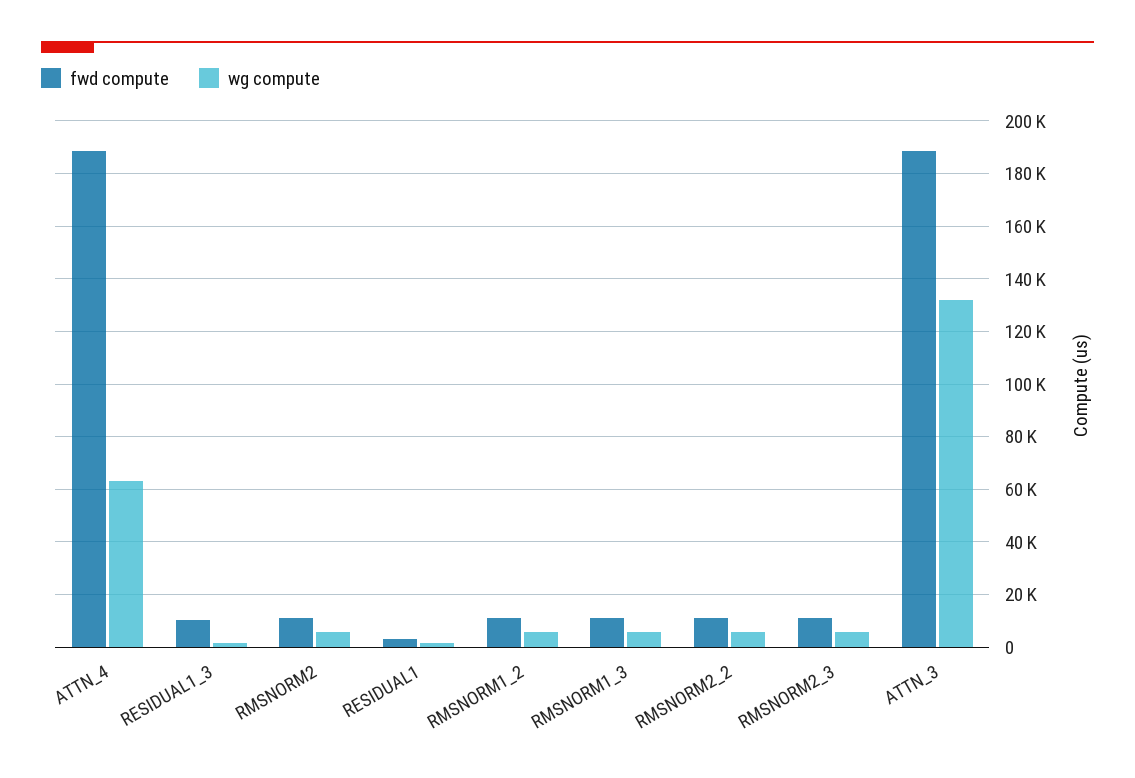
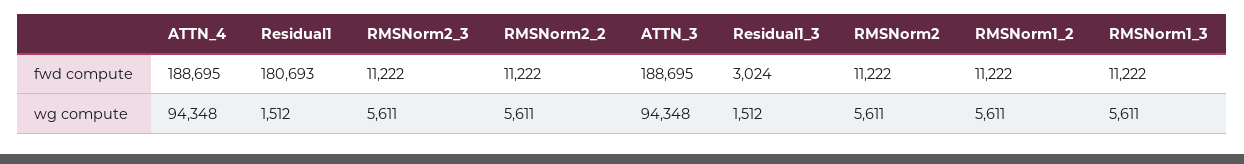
  {
    "fwd compute": {
      "ATTN_4": 188695,
-     "RESIDUAL1_3": 10000,
+     "RESIDUAL1_3": 3024,
      "RMSNORM2": 11222,
-     "RESIDUAL1": 2500,
+     "RESIDUAL1": 180693,
      "RMSNORM1_2": 11222,
      "RMSNORM1_3": 11222,
      "RMSNORM2_2": 11222,
      "RMSNORM2_3": 11222,
      "ATTN_3": 188695
    },
    "wg compute": {
-     "ATTN_4": 62500,
+     "ATTN_4": 94348,
      "RESIDUAL1_3": 1512,
      "RMSNORM2": 5611,
      "RESIDUAL1": 1512,
      "RMSNORM1_2": 5611,
      "RMSNORM1_3": 5611,
      "RMSNORM2_2": 5611,
      "RMSNORM2_3": 5611,
-     "ATTN_3": 132500
+     "ATTN_3": 94348
    }
  }

